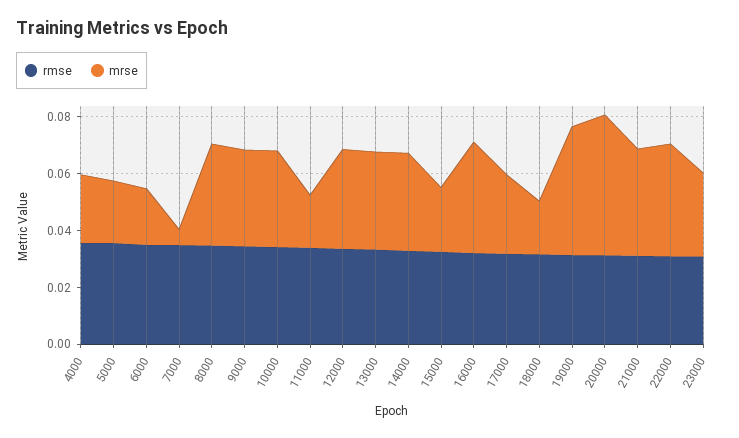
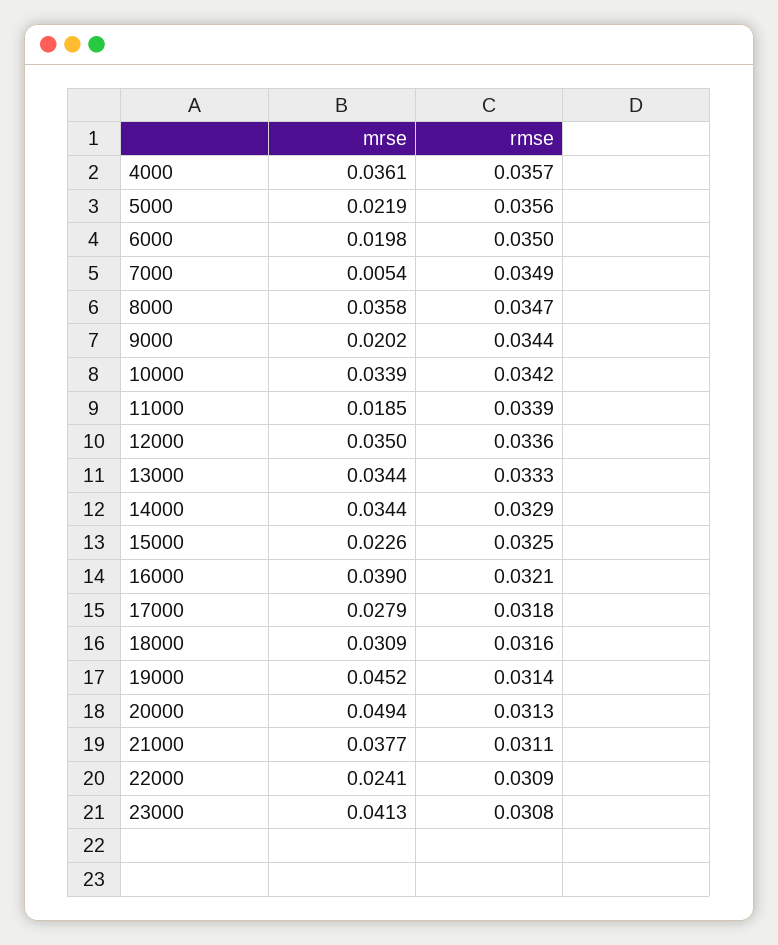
  {
    "rmse": {
      "4000": 0.0357,
      "5000": 0.0356,
      "6000": 0.035,
      "7000": 0.0349,
      "8000": 0.0347,
      "9000": 0.0344,
      "10000": 0.0342,
      "11000": 0.0339,
      "12000": 0.0336,
      "13000": 0.0333,
      "14000": 0.0329,
      "15000": 0.0325,
      "16000": 0.0321,
      "17000": 0.0318,
      "18000": 0.0316,
      "19000": 0.0314,
      "20000": 0.0313,
      "21000": 0.0311,
      "22000": 0.0309,
      "23000": 0.0308
    },
    "mrse": {
-     "4000": 0.025,
+     "4000": 0.0361,
      "5000": 0.0219,
      "6000": 0.0198,
      "7000": 0.0054,
      "8000": 0.0358,
-     "9000": 0.035,
+     "9000": 0.0202,
      "10000": 0.0339,
      "11000": 0.0185,
      "12000": 0.035,
      "13000": 0.0344,
      "14000": 0.0344,
      "15000": 0.0226,
      "16000": 0.039,
      "17000": 0.0279,
-     "18000": 0.02,
+     "18000": 0.0309,
      "19000": 0.0452,
      "20000": 0.0494,
      "21000": 0.0377,
-     "22000": 0.04,
+     "22000": 0.0241,
-     "23000": 0.03
+     "23000": 0.0413
    }
  }

